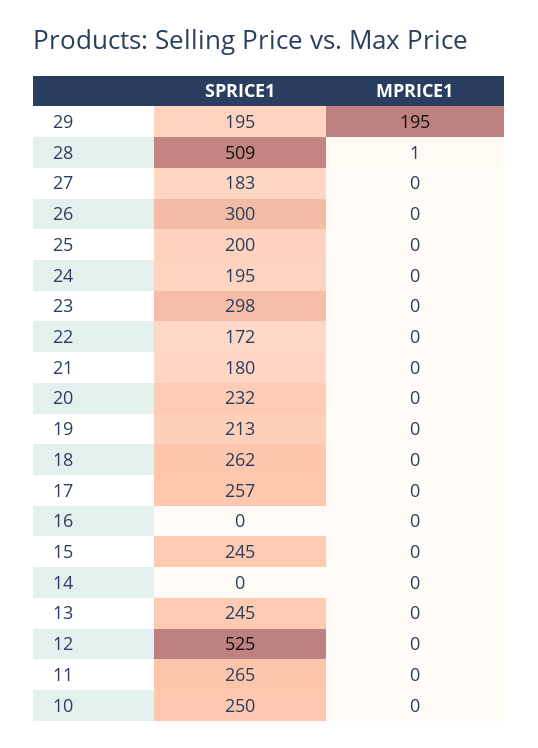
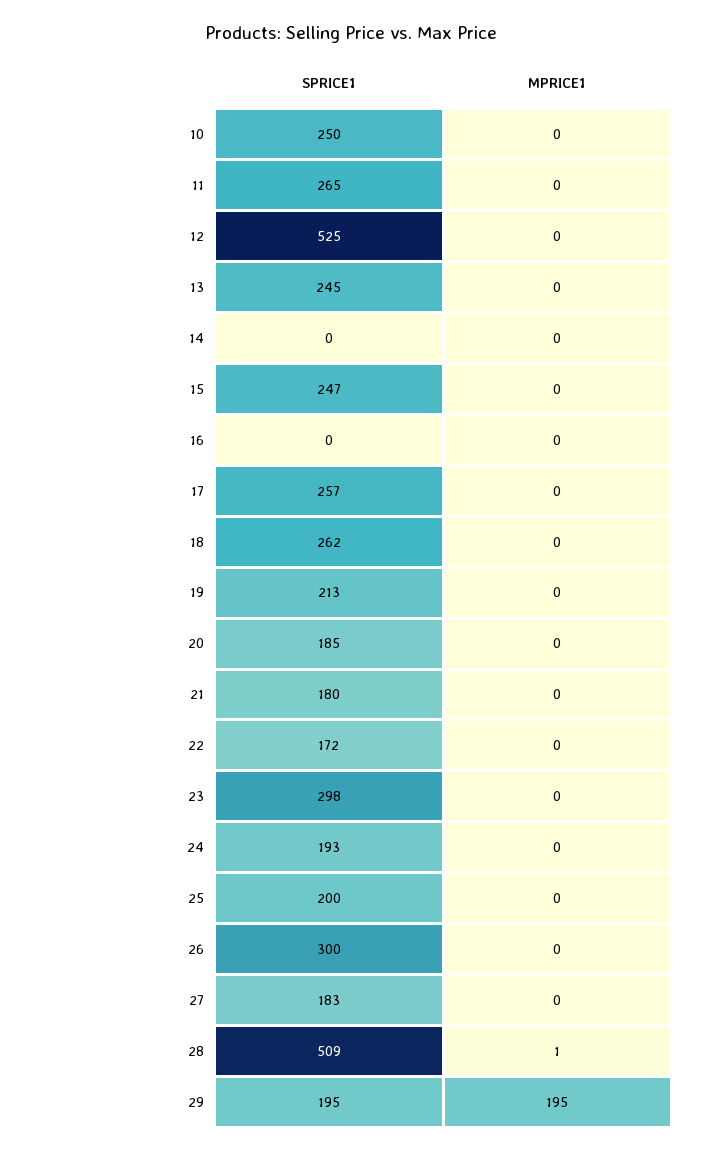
  {
    "SPRICE1": {
      "29": 195,
      "28": 509,
      "27": 183,
      "26": 300,
      "25": 200,
-     "24": 195,
+     "24": 193,
      "23": 298,
      "22": 172,
      "21": 180,
-     "20": 232,
+     "20": 185,
      "19": 213,
      "18": 262,
      "17": 257,
      "16": 0,
-     "15": 245,
+     "15": 247,
      "14": 0,
      "13": 245,
      "12": 525,
      "11": 265,
      "10": 250
    },
    "MPRICE1": {
      "29": 195,
      "28": 1,
      "27": 0,
      "26": 0,
      "25": 0,
      "24": 0,
      "23": 0,
      "22": 0,
      "21": 0,
      "20": 0,
      "19": 0,
      "18": 0,
      "17": 0,
      "16": 0,
      "15": 0,
      "14": 0,
      "13": 0,
      "12": 0,
      "11": 0,
      "10": 0
    }
  }

